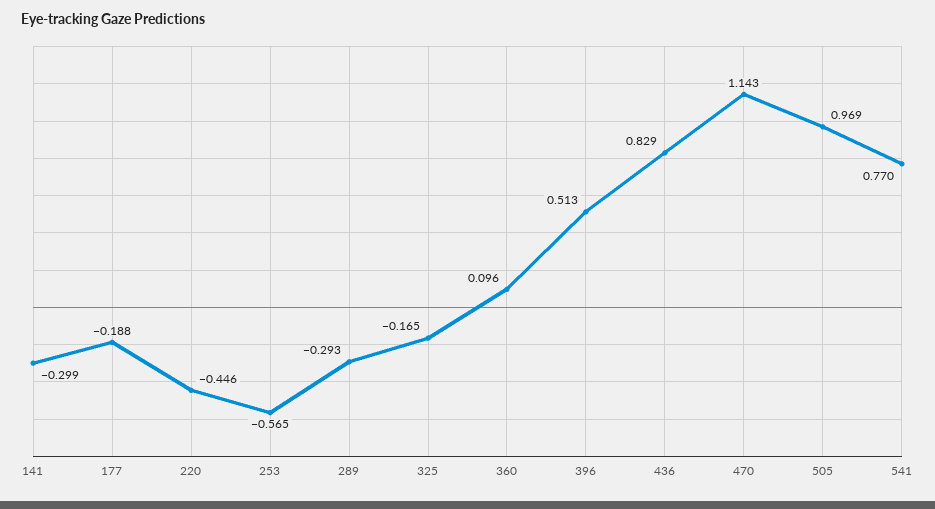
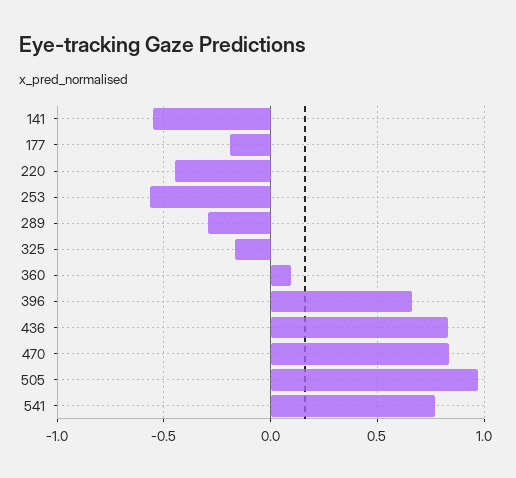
  {
-   "141": -0.299,
+   "141": -0.55,
    "177": -0.188,
    "220": -0.446,
    "253": -0.565,
    "289": -0.293,
    "325": -0.165,
    "360": 0.096,
-   "396": 0.513,
+   "396": 0.65,
    "436": 0.829,
-   "470": 1.143,
+   "470": 0.85,
    "505": 0.969,
    "541": 0.77
  }

